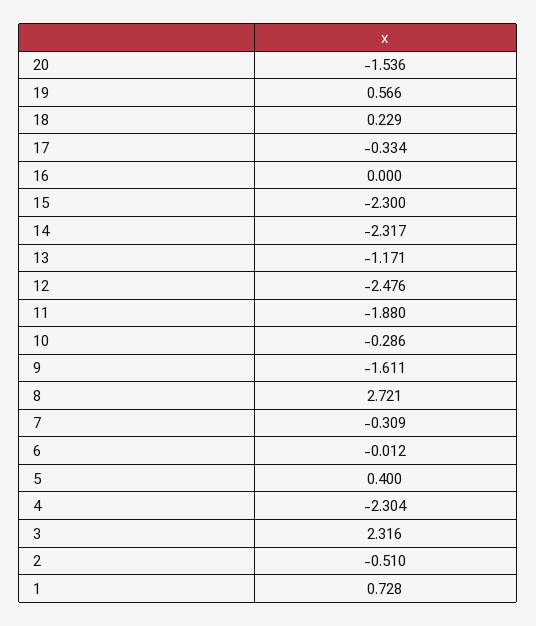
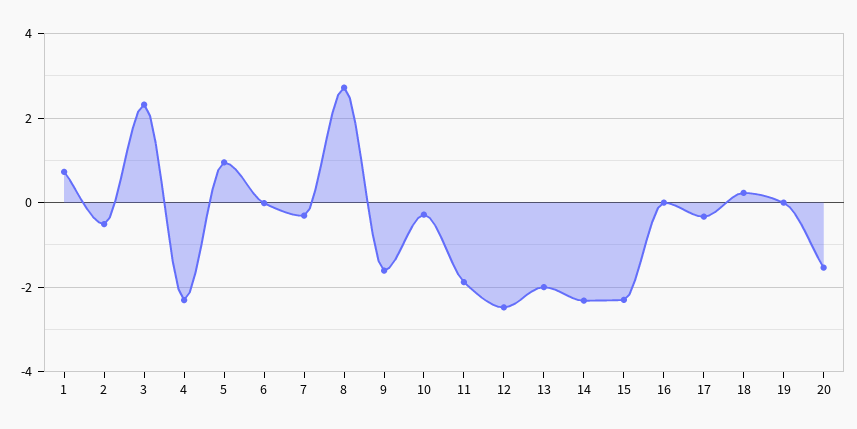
  {
    "20": -1.536,
-   "19": 0.566,
+   "19": 0,
    "18": 0.229,
    "17": -0.334,
    "16": 0,
    "15": -2.3,
    "14": -2.317,
-   "13": -1.171,
+   "13": -2,
    "12": -2.476,
    "11": -1.88,
    "10": -0.286,
    "9": -1.611,
    "8": 2.721,
    "7": -0.309,
    "6": -0.012,
-   "5": 0.4,
+   "5": 1,
    "4": -2.304,
    "3": 2.316,
    "2": -0.51,
    "1": 0.728
  }

